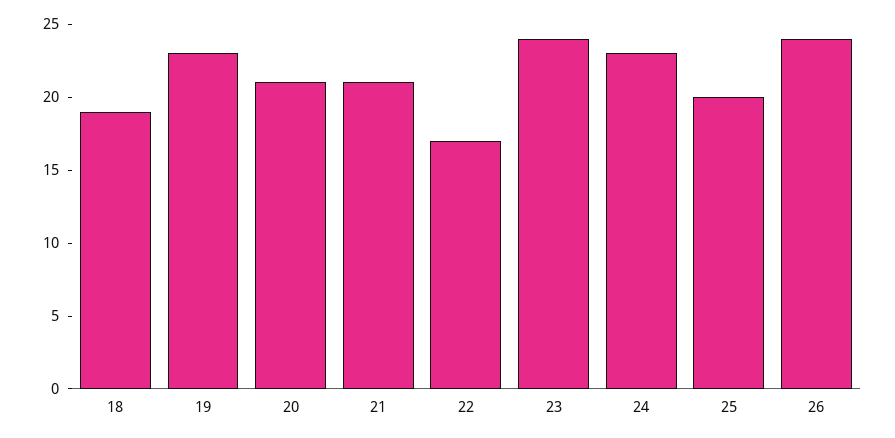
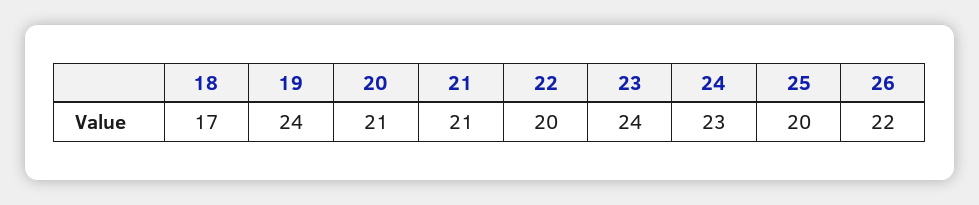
  {
-   "18": 19,
+   "18": 17,
-   "19": 23,
+   "19": 24,
    "20": 21,
    "21": 21,
-   "22": 17,
+   "22": 20,
    "23": 24,
    "24": 23,
    "25": 20,
-   "26": 24
+   "26": 22
  }

